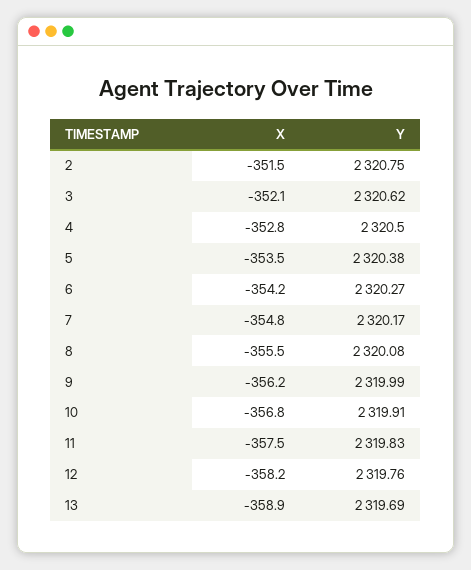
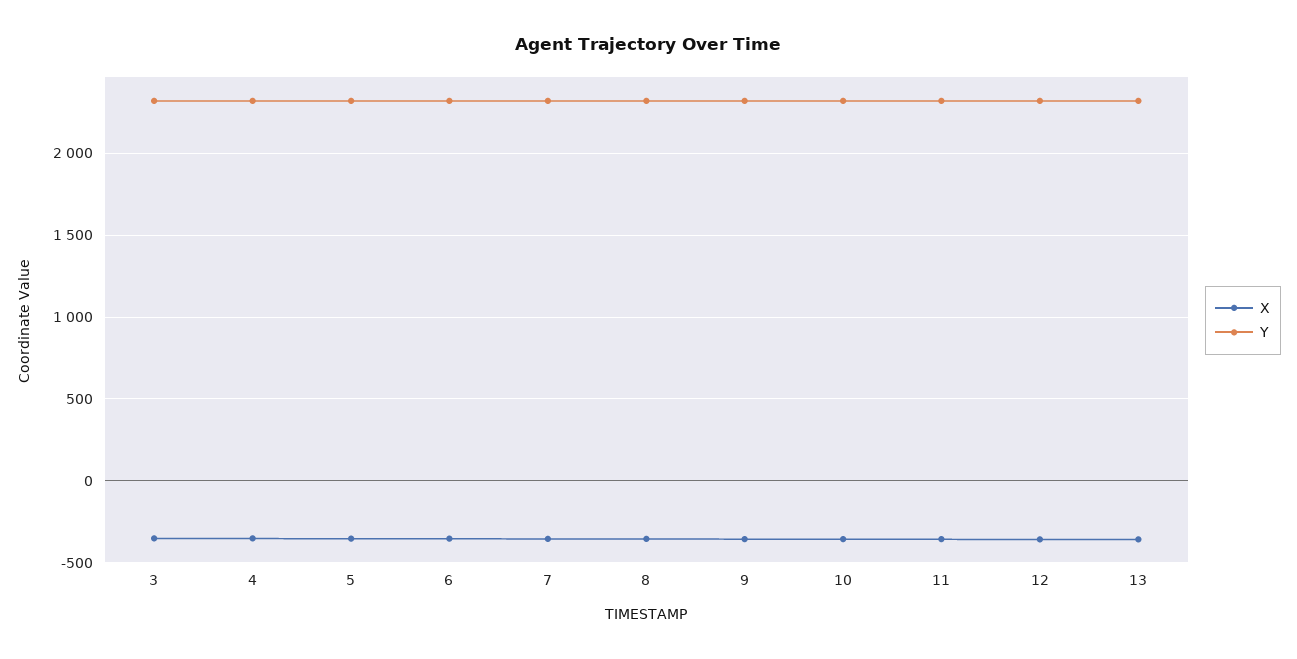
  {
    "X": {
-     "2": -351.5,
      "3": -352.1,
      "4": -352.8,
      "5": -353.5,
      "6": -354.2,
      "7": -354.8,
      "8": -355.5,
      "9": -356.2,
      "10": -356.8,
      "11": -357.5,
      "12": -358.2,
      "13": -358.9
    },
    "Y": {
-     "2": 2320.75,
      "3": 2320.62,
      "4": 2320.5,
      "5": 2320.38,
      "6": 2320.27,
      "7": 2320.17,
      "8": 2320.08,
      "9": 2319.99,
      "10": 2319.91,
      "11": 2319.83,
      "12": 2319.76,
      "13": 2319.69
    }
  }

